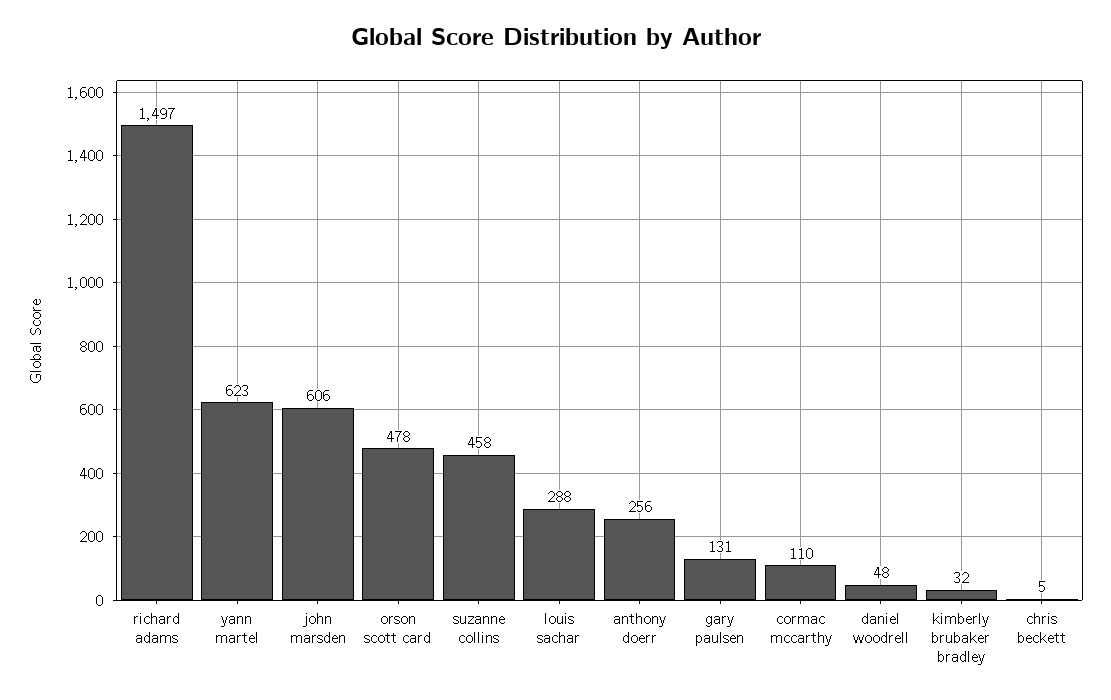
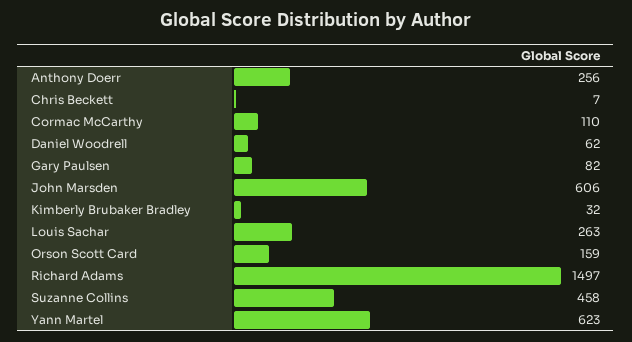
  {
    "richard adams": 1497,
    "yann martel": 623,
    "john marsden": 606,
-   "orson scott card": 478,
+   "orson scott card": 159,
    "suzanne collins": 458,
-   "louis sachar": 288,
+   "louis sachar": 263,
    "anthony doerr": 256,
-   "gary paulsen": 131,
+   "gary paulsen": 82,
    "cormac mccarthy": 110,
-   "daniel woodrell": 48,
+   "daniel woodrell": 62,
    "kimberly brubaker bradley": 32,
-   "chris beckett": 5
+   "chris beckett": 7
  }

